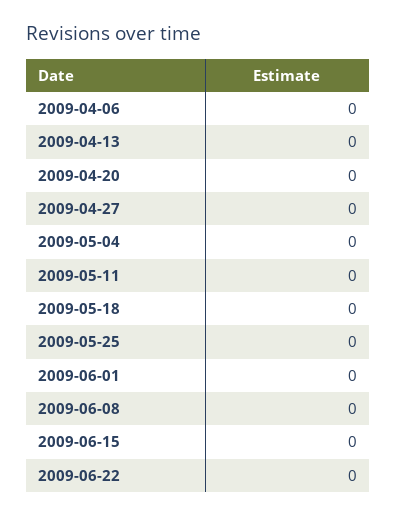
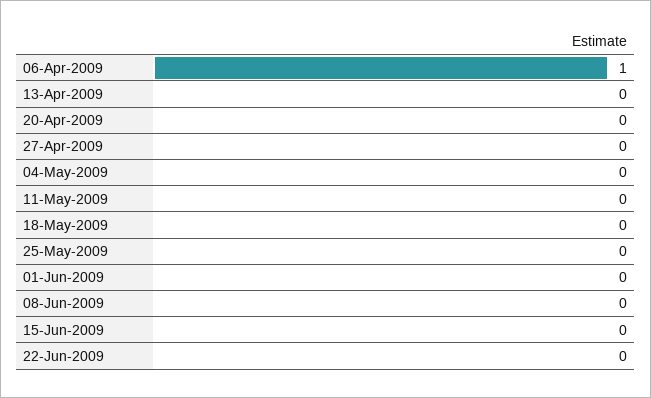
  {
-   "2009-04-06": 0,
+   "2009-04-06": 1,
    "2009-04-13": 0,
    "2009-04-20": 0,
    "2009-04-27": 0,
    "2009-05-04": 0,
    "2009-05-11": 0,
    "2009-05-18": 0,
    "2009-05-25": 0,
    "2009-06-01": 0,
    "2009-06-08": 0,
    "2009-06-15": 0,
    "2009-06-22": 0
  }

